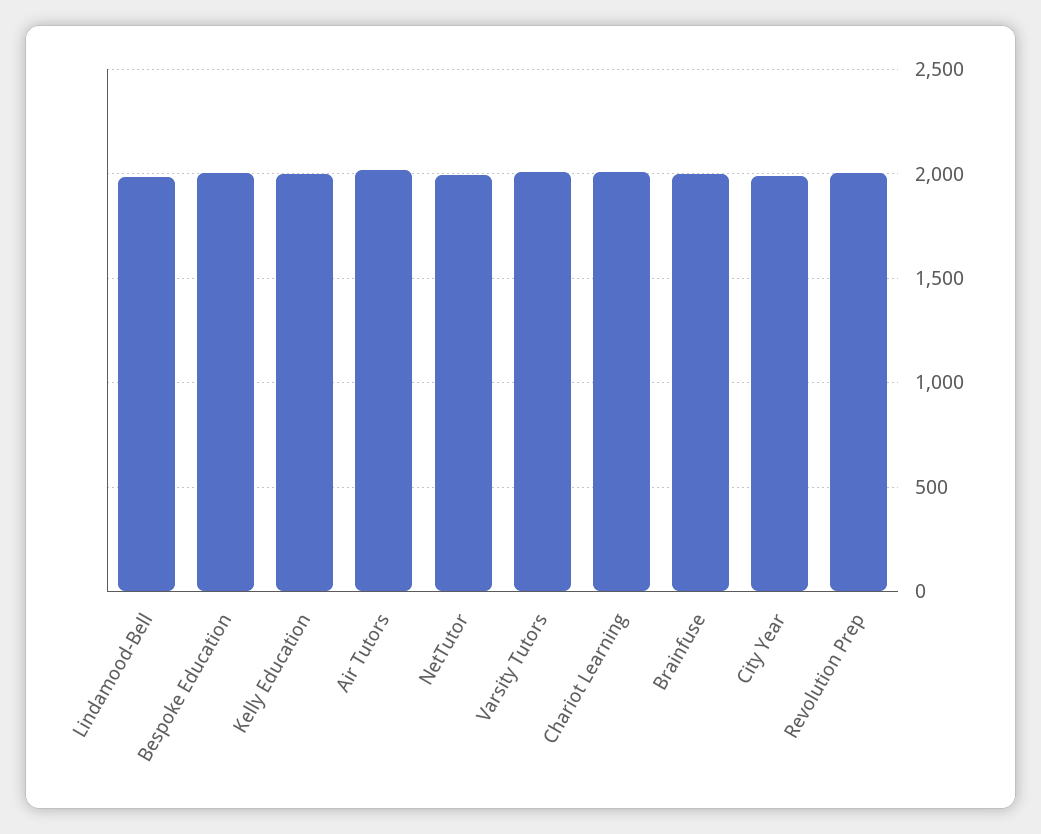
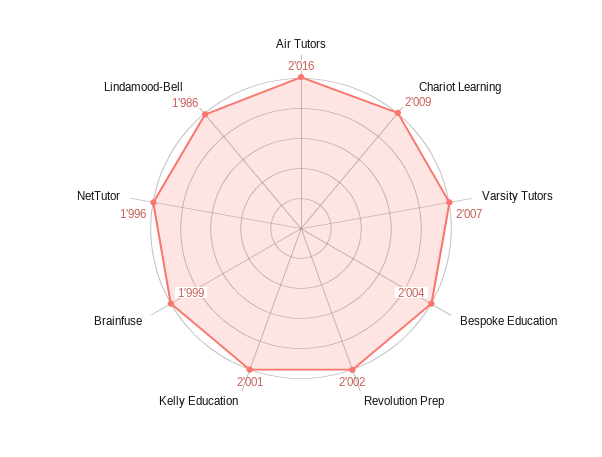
  {
    "Lindamood-Bell": 1986,
    "Bespoke Education": 2004,
    "Kelly Education": 2001,
    "Air Tutors": 2016,
    "NetTutor": 1996,
    "Varsity Tutors": 2007,
    "Chariot Learning": 2009,
    "Brainfuse": 1999,
-   "City Year": 2000,
    "Revolution Prep": 2002
  }

